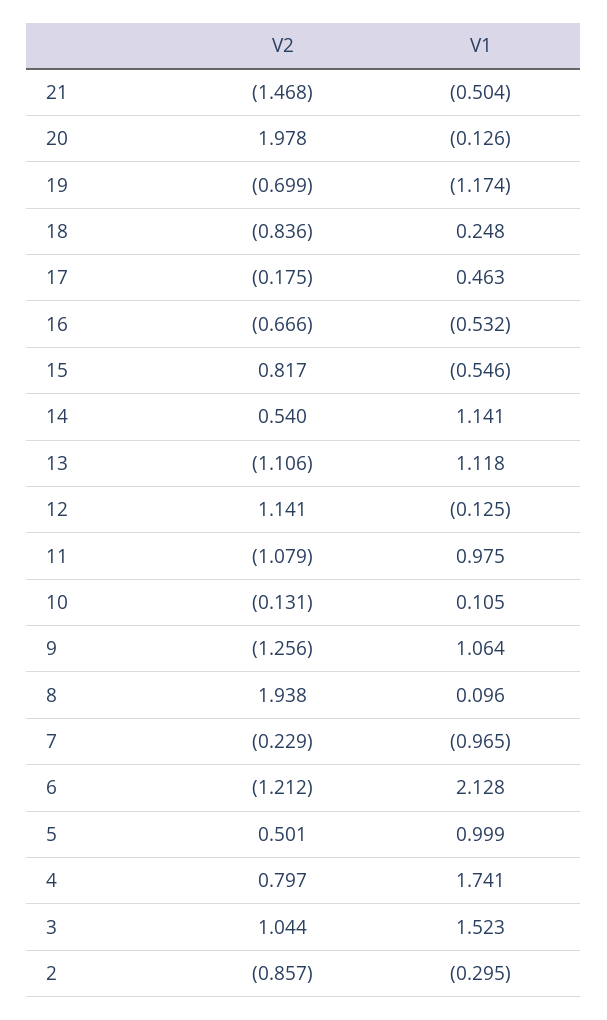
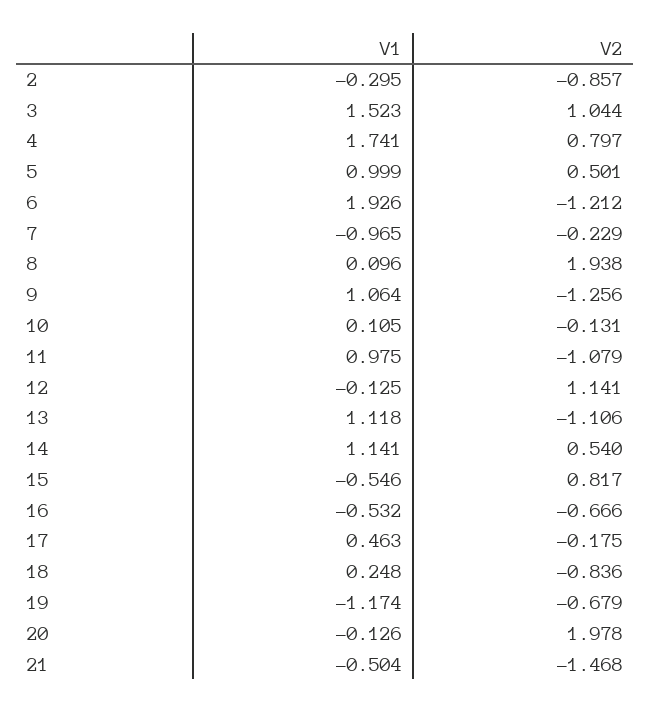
  {
    "V2": {
      "21": -1.468,
      "20": 1.978,
-     "19": -0.699,
+     "19": -0.679,
      "18": -0.836,
      "17": -0.175,
      "16": -0.666,
      "15": 0.817,
      "14": 0.54,
      "13": -1.106,
      "12": 1.141,
      "11": -1.079,
      "10": -0.131,
      "9": -1.256,
      "8": 1.938,
      "7": -0.229,
      "6": -1.212,
      "5": 0.501,
      "4": 0.797,
      "3": 1.044,
      "2": -0.857
    },
    "V1": {
      "21": -0.504,
      "20": -0.126,
      "19": -1.174,
      "18": 0.248,
      "17": 0.463,
      "16": -0.532,
      "15": -0.546,
      "14": 1.141,
      "13": 1.118,
      "12": -0.125,
      "11": 0.975,
      "10": 0.105,
      "9": 1.064,
      "8": 0.096,
      "7": -0.965,
-     "6": 2.128,
+     "6": 1.926,
      "5": 0.999,
      "4": 1.741,
      "3": 1.523,
      "2": -0.295
    }
  }

